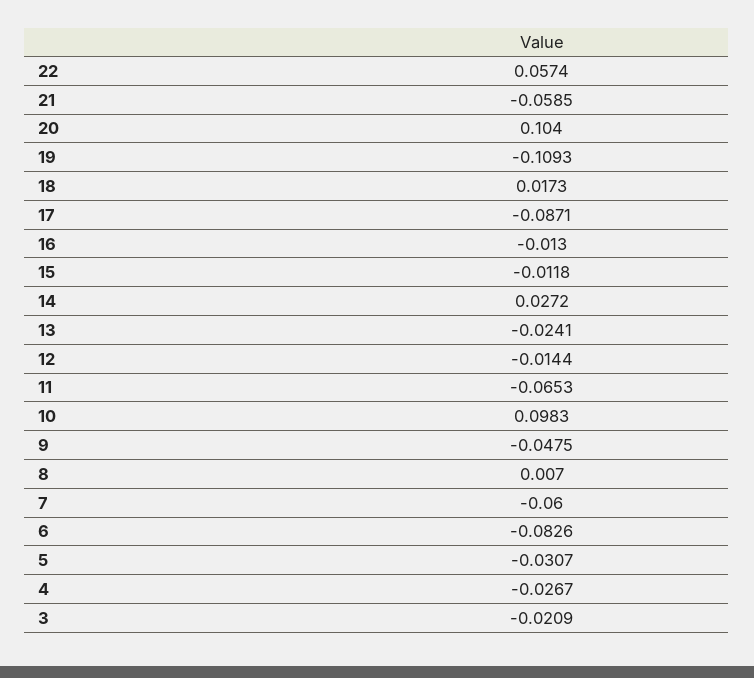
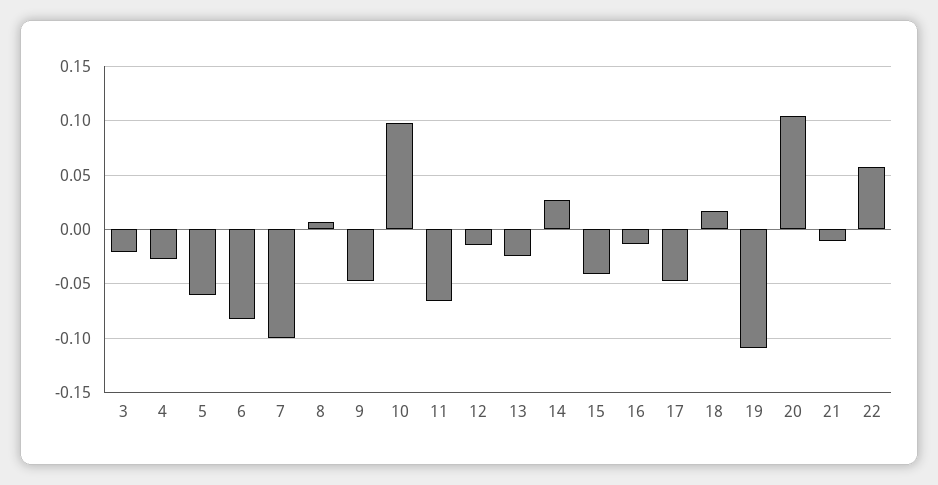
  {
    "22": 0.0574,
-   "21": -0.0585,
+   "21": -0.01,
    "20": 0.104,
    "19": -0.1093,
    "18": 0.0173,
-   "17": -0.0871,
+   "17": -0.05,
    "16": -0.013,
-   "15": -0.0118,
+   "15": -0.04,
    "14": 0.0272,
    "13": -0.0241,
    "12": -0.0144,
    "11": -0.0653,
    "10": 0.0983,
    "9": -0.0475,
    "8": 0.007,
-   "7": -0.06,
+   "7": -0.1,
    "6": -0.0826,
-   "5": -0.0307,
+   "5": -0.06,
    "4": -0.0267,
    "3": -0.0209
  }

